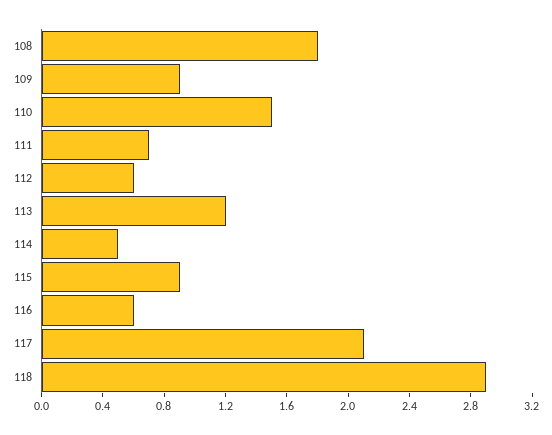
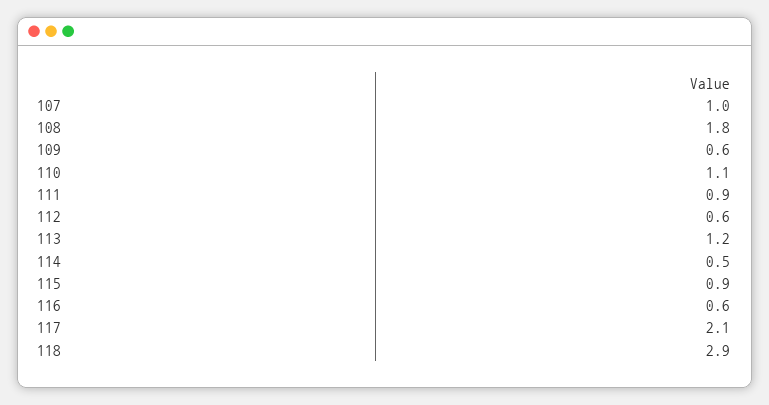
  {
    "108": 1.8,
-   "109": 0.9,
+   "109": 0.6,
-   "110": 1.5,
+   "110": 1.1,
-   "111": 0.7,
+   "111": 0.9,
    "112": 0.6,
    "113": 1.2,
    "114": 0.5,
    "115": 0.9,
    "116": 0.6,
    "117": 2.1,
-   "118": 2.9
+   "118": 2.9,
+   "107": 1
  }

